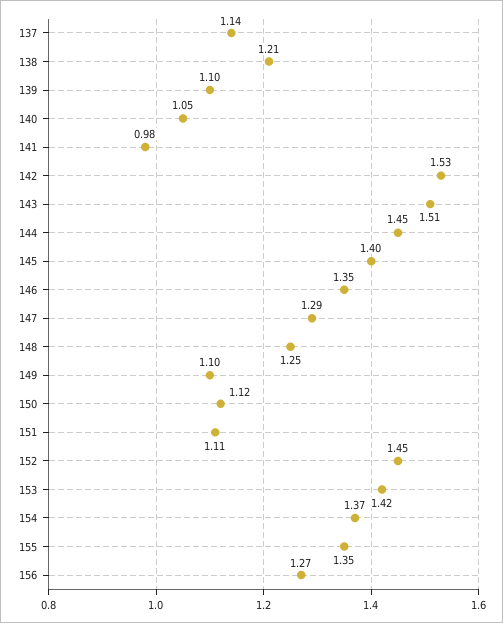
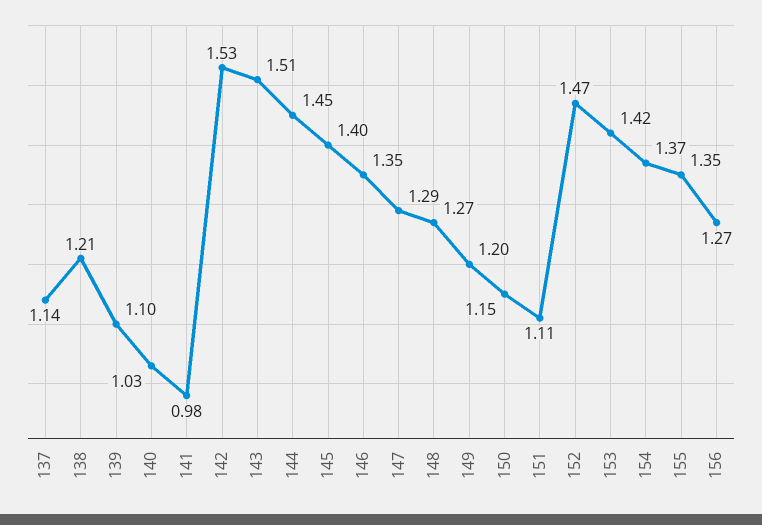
  {
    "137": 1.14,
    "138": 1.21,
    "139": 1.1,
-   "140": 1.05,
+   "140": 1.03,
    "141": 0.98,
    "142": 1.53,
    "143": 1.51,
    "144": 1.45,
    "145": 1.4,
    "146": 1.35,
    "147": 1.29,
-   "148": 1.25,
+   "148": 1.27,
-   "149": 1.1,
+   "149": 1.2,
-   "150": 1.12,
+   "150": 1.15,
    "151": 1.11,
-   "152": 1.45,
+   "152": 1.47,
    "153": 1.42,
    "154": 1.37,
    "155": 1.35,
    "156": 1.27
  }

